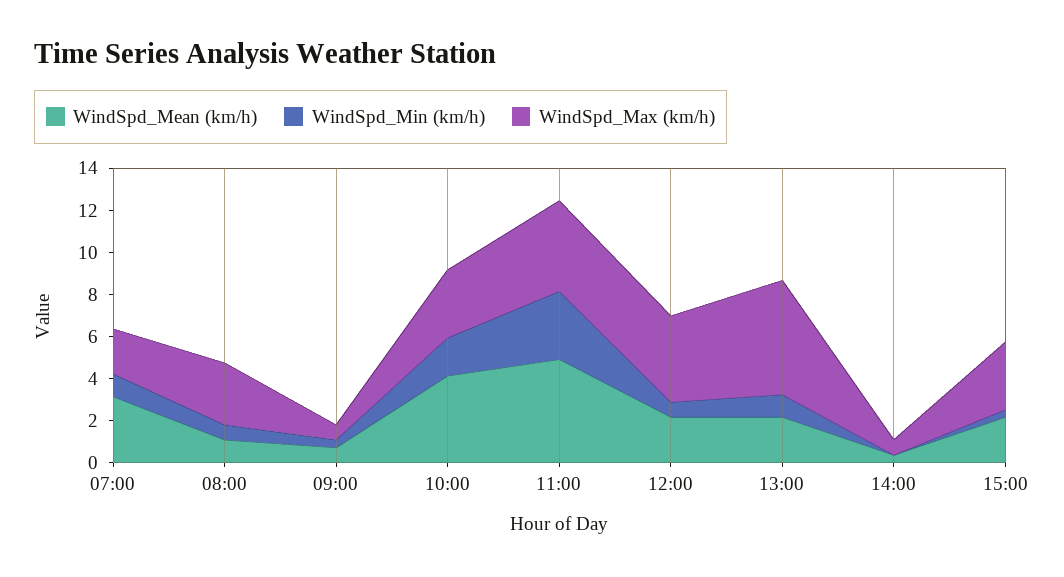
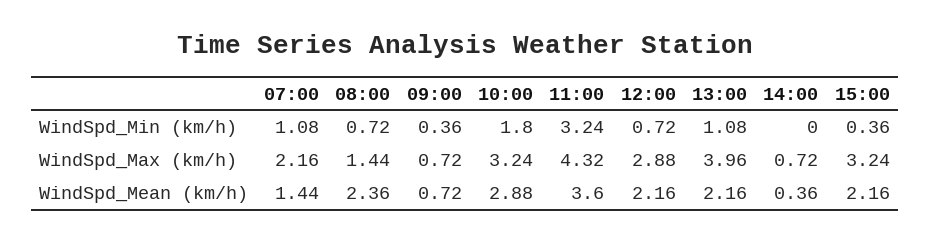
  {
    "WindSpd_Mean (km/h)": {
-     "07:00": 3,
+     "07:00": 1.44,
-     "08:00": 1,
+     "08:00": 2.36,
      "09:00": 0.72,
-     "10:00": 4,
+     "10:00": 2.88,
-     "11:00": 5,
+     "11:00": 3.6,
      "12:00": 2.16,
      "13:00": 2.16,
      "14:00": 0.36,
      "15:00": 2.16
    },
    "WindSpd_Min (km/h)": {
      "07:00": 1.08,
      "08:00": 0.72,
      "09:00": 0.36,
      "10:00": 1.8,
      "11:00": 3.24,
      "12:00": 0.72,
      "13:00": 1.08,
      "14:00": 0,
      "15:00": 0.36
    },
    "WindSpd_Max (km/h)": {
      "07:00": 2.16,
-     "08:00": 3,
+     "08:00": 1.44,
      "09:00": 0.72,
      "10:00": 3.24,
      "11:00": 4.32,
-     "12:00": 4,
+     "12:00": 2.88,
-     "13:00": 5.5,
+     "13:00": 3.96,
      "14:00": 0.72,
      "15:00": 3.24
    }
  }

